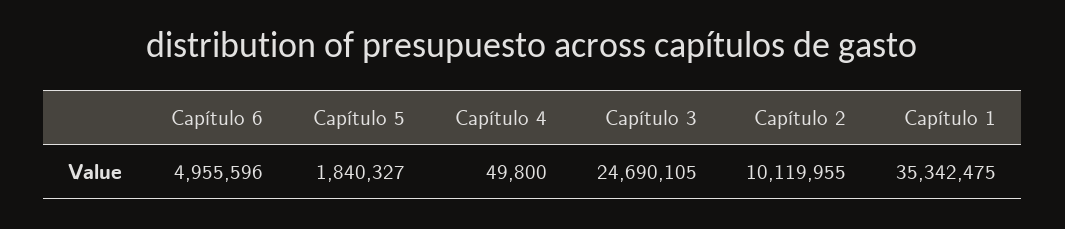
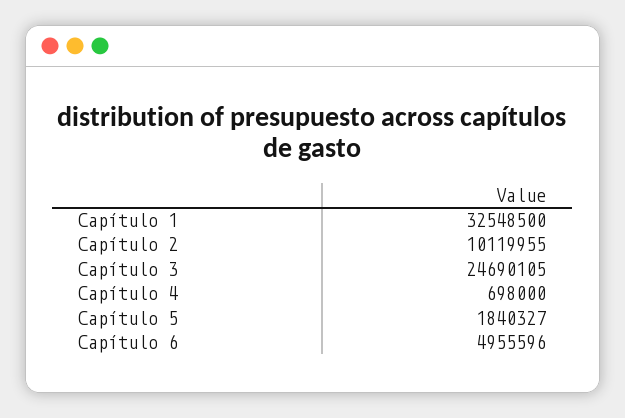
  {
    "Capítulo 6": 4955596,
    "Capítulo 5": 1840327,
-   "Capítulo 4": 49800,
+   "Capítulo 4": 698000,
    "Capítulo 3": 24690105,
    "Capítulo 2": 10119955,
-   "Capítulo 1": 35342475
+   "Capítulo 1": 32548500
  }

